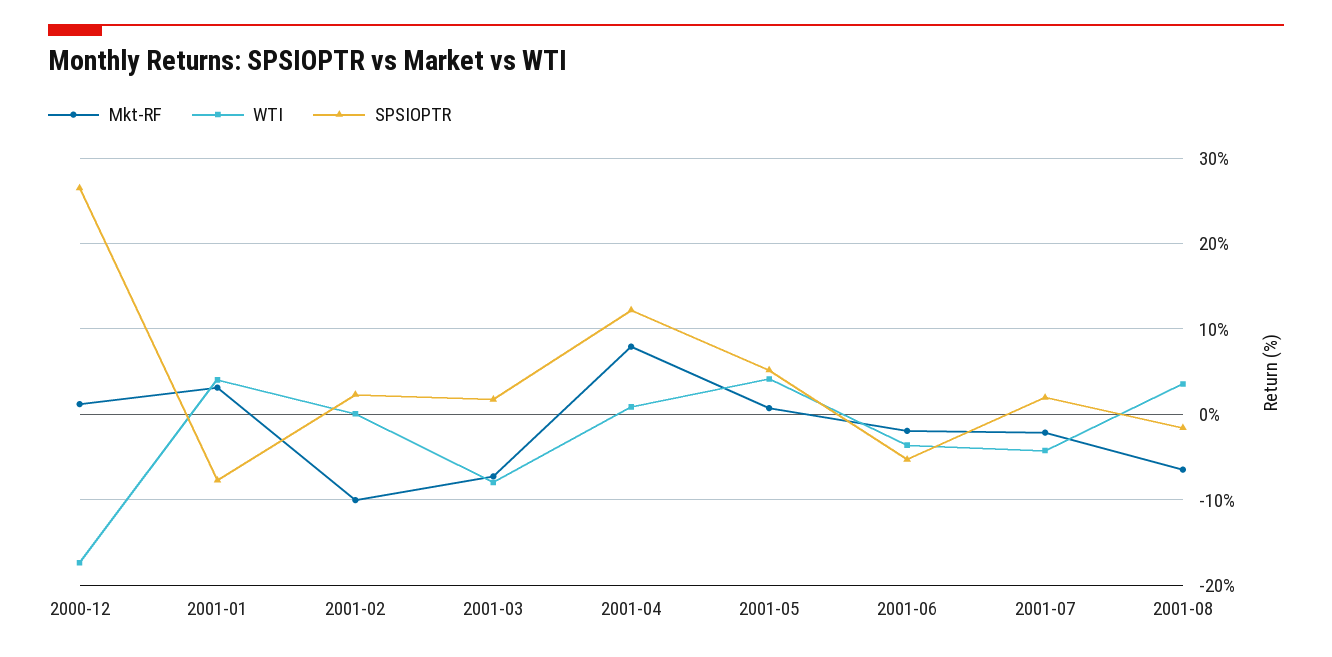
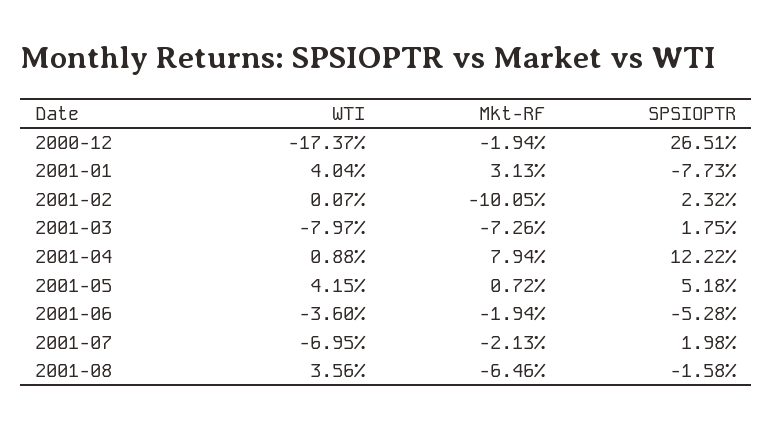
  {
    "Mkt-RF": {
-     "2000-12": 1,
+     "2000-12": -1.94,
      "2001-01": 3.13,
      "2001-02": -10.05,
      "2001-03": -7.26,
      "2001-04": 7.94,
      "2001-05": 0.72,
      "2001-06": -1.94,
      "2001-07": -2.13,
      "2001-08": -6.46
    },
    "WTI": {
      "2000-12": -17.37,
      "2001-01": 4.04,
      "2001-02": 0.07,
      "2001-03": -7.97,
      "2001-04": 0.88,
      "2001-05": 4.15,
      "2001-06": -3.6,
-     "2001-07": -4,
+     "2001-07": -6.95,
      "2001-08": 3.56
    },
    "SPSIOPTR": {
      "2000-12": 26.51,
      "2001-01": -7.73,
      "2001-02": 2.32,
      "2001-03": 1.75,
      "2001-04": 12.22,
      "2001-05": 5.18,
      "2001-06": -5.28,
      "2001-07": 1.98,
      "2001-08": -1.58
    }
  }

